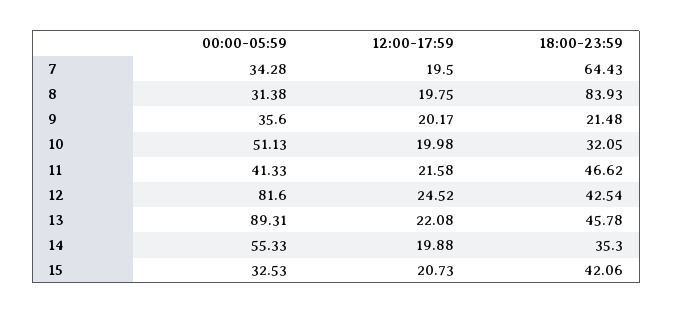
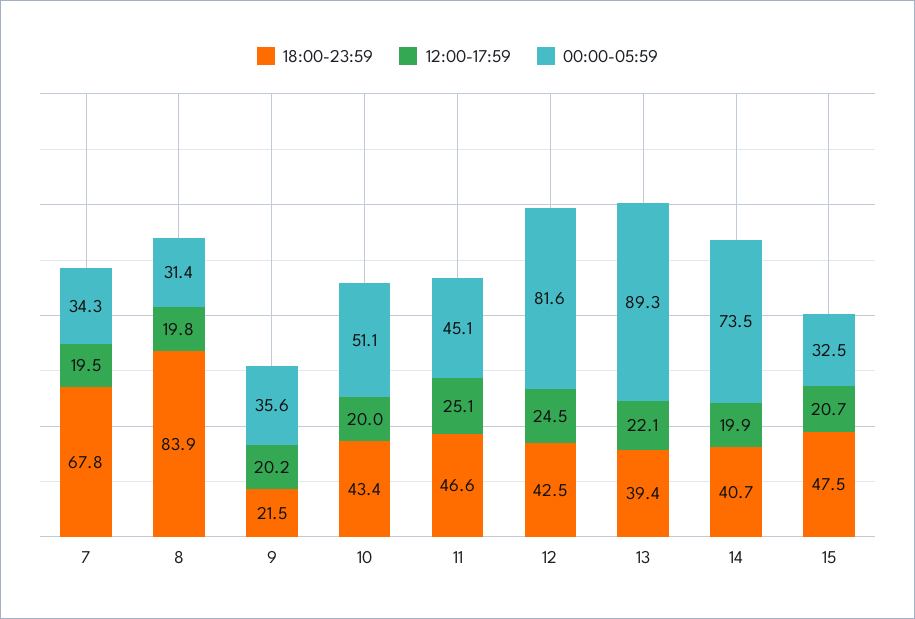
  {
    "00:00-05:59": {
      "7": 34.28,
      "8": 31.38,
      "9": 35.6,
      "10": 51.13,
-     "11": 41.33,
+     "11": 45.1,
      "12": 81.6,
      "13": 89.31,
-     "14": 55.33,
+     "14": 73.5,
      "15": 32.53
    },
    "12:00-17:59": {
      "7": 19.5,
      "8": 19.75,
      "9": 20.17,
      "10": 19.98,
-     "11": 21.58,
+     "11": 25.1,
      "12": 24.52,
      "13": 22.08,
      "14": 19.88,
      "15": 20.73
    },
    "18:00-23:59": {
-     "7": 64.43,
+     "7": 67.8,
      "8": 83.93,
      "9": 21.48,
-     "10": 32.05,
+     "10": 43.4,
      "11": 46.62,
      "12": 42.54,
-     "13": 45.78,
+     "13": 39.4,
-     "14": 35.3,
+     "14": 40.7,
-     "15": 42.06
+     "15": 47.5
    }
  }

